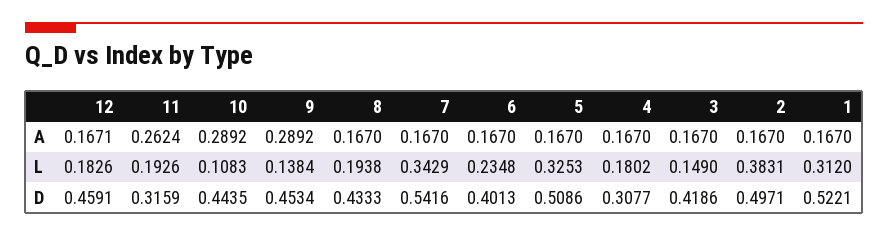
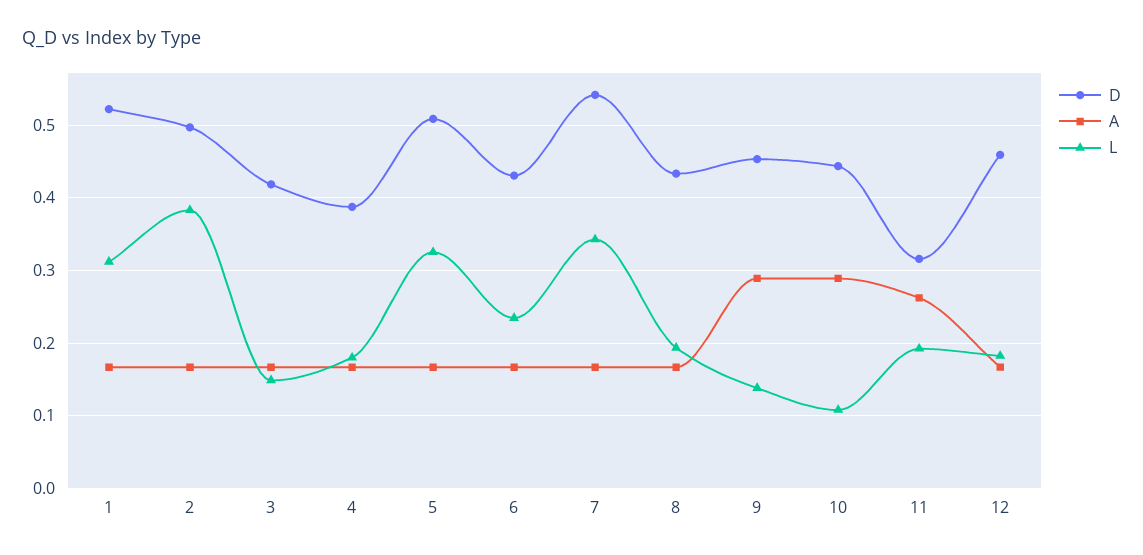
  {
    "A": {
      "12": 0.1671,
      "11": 0.2624,
      "10": 0.2892,
      "9": 0.2892,
      "8": 0.167,
      "7": 0.167,
      "6": 0.167,
      "5": 0.167,
      "4": 0.167,
      "3": 0.167,
      "2": 0.167,
      "1": 0.167
    },
    "L": {
      "12": 0.1826,
      "11": 0.1926,
      "10": 0.1083,
      "9": 0.1384,
      "8": 0.1938,
      "7": 0.3429,
      "6": 0.2348,
      "5": 0.3253,
      "4": 0.1802,
      "3": 0.149,
      "2": 0.3831,
      "1": 0.312
    },
    "D": {
      "12": 0.4591,
      "11": 0.3159,
      "10": 0.4435,
      "9": 0.4534,
      "8": 0.4333,
      "7": 0.5416,
-     "6": 0.4013,
+     "6": 0.43,
      "5": 0.5086,
-     "4": 0.3077,
+     "4": 0.39,
      "3": 0.4186,
      "2": 0.4971,
      "1": 0.5221
    }
  }

